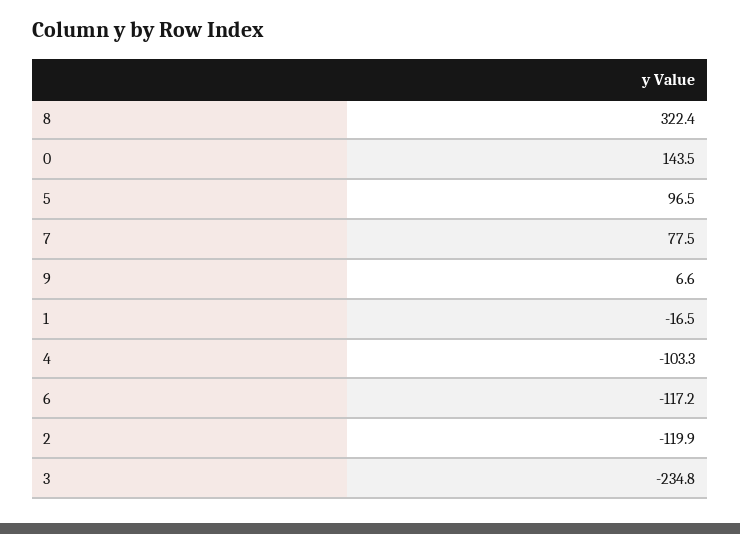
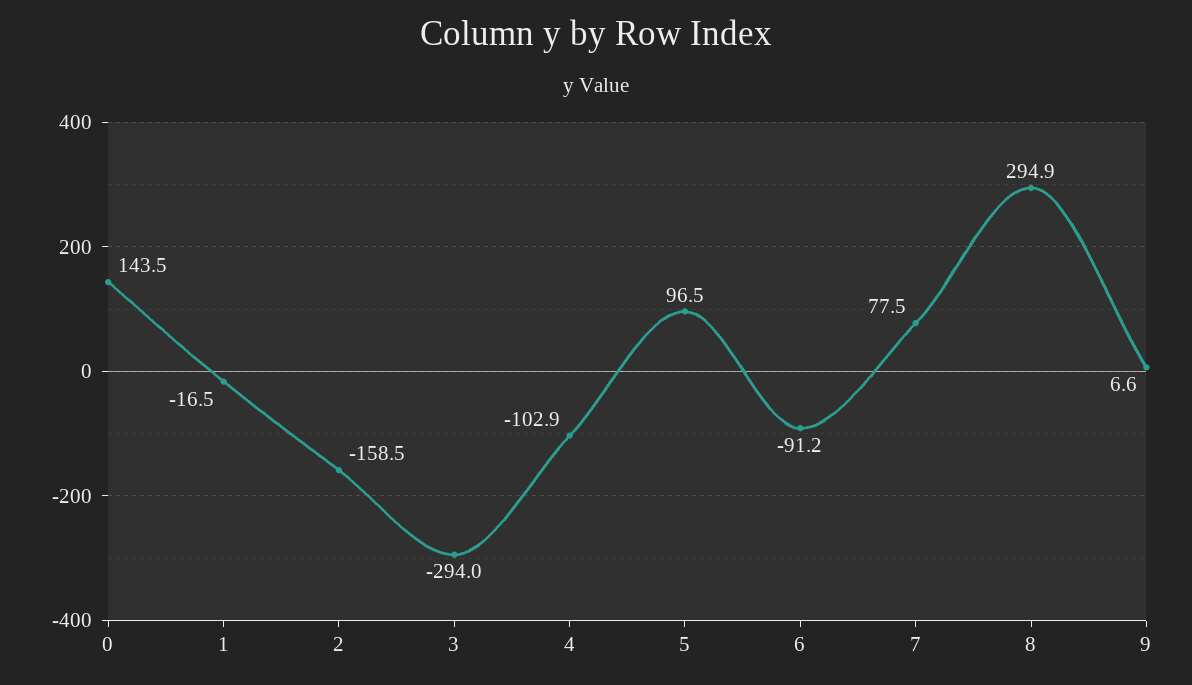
  {
-   "8": 322.4,
+   "8": 294.9,
    "0": 143.5,
    "5": 96.5,
    "7": 77.5,
    "9": 6.6,
    "1": -16.5,
-   "4": -103.3,
+   "4": -102.9,
-   "6": -117.2,
+   "6": -91.2,
-   "2": -119.9,
+   "2": -158.5,
-   "3": -234.8
+   "3": -294
  }

